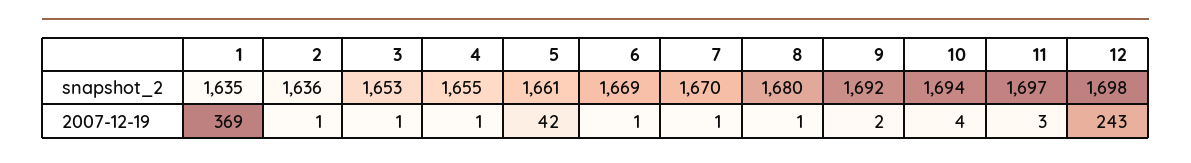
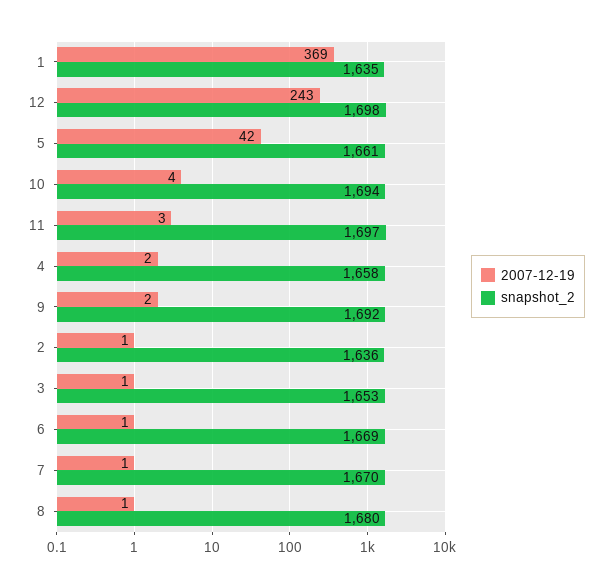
  {
    "snapshot_2": {
      "1": 1635,
      "2": 1636,
      "3": 1653,
-     "4": 1655,
+     "4": 1658,
      "5": 1661,
      "6": 1669,
      "7": 1670,
      "8": 1680,
      "9": 1692,
      "10": 1694,
      "11": 1697,
      "12": 1698
    },
    "2007-12-19": {
      "1": 369,
      "2": 1,
      "3": 1,
-     "4": 1,
+     "4": 2,
      "5": 42,
      "6": 1,
      "7": 1,
      "8": 1,
      "9": 2,
      "10": 4,
      "11": 3,
      "12": 243
    }
  }

